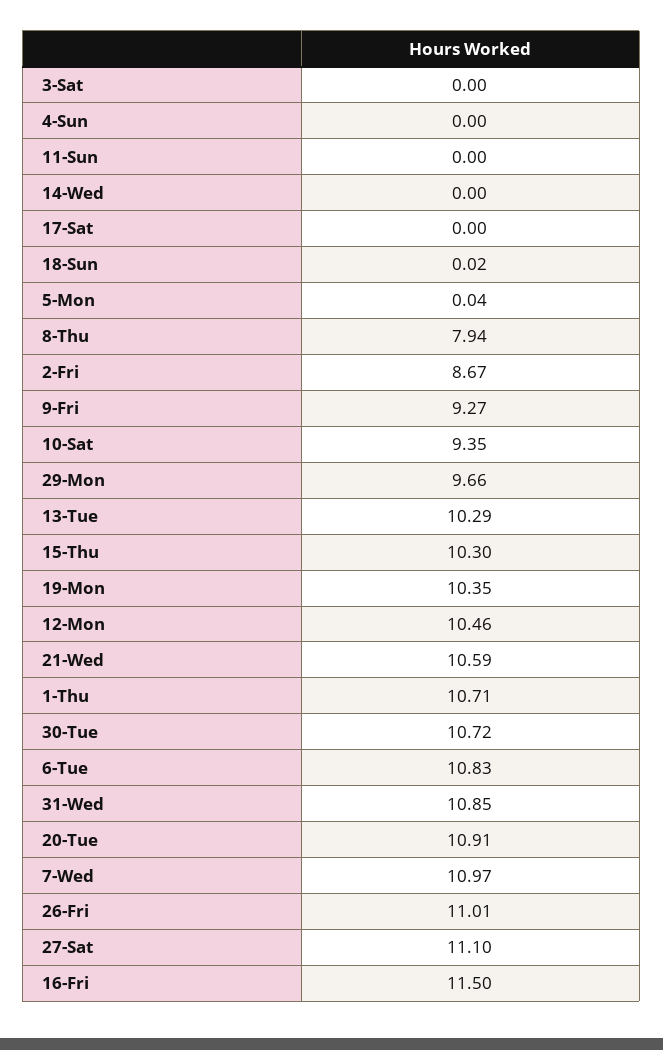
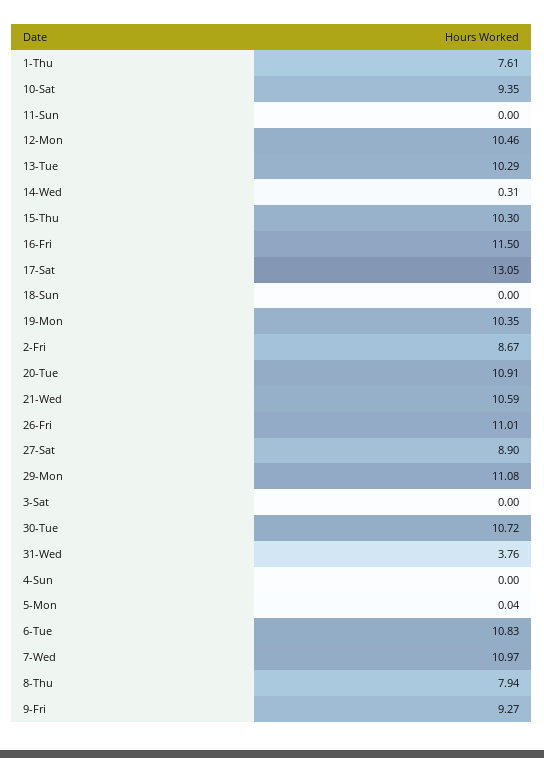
  {
    "3-Sat": 0,
    "4-Sun": 0,
    "11-Sun": 0,
-   "14-Wed": 0,
+   "14-Wed": 0.31,
-   "17-Sat": 0,
+   "17-Sat": 13.05,
-   "18-Sun": 0.02,
+   "18-Sun": 0,
    "5-Mon": 0.04,
    "8-Thu": 7.94,
    "2-Fri": 8.67,
    "9-Fri": 9.27,
    "10-Sat": 9.35,
-   "29-Mon": 9.66,
+   "29-Mon": 11.08,
    "13-Tue": 10.29,
    "15-Thu": 10.3,
    "19-Mon": 10.35,
    "12-Mon": 10.46,
    "21-Wed": 10.59,
-   "1-Thu": 10.71,
+   "1-Thu": 7.61,
    "30-Tue": 10.72,
    "6-Tue": 10.83,
-   "31-Wed": 10.85,
+   "31-Wed": 3.76,
    "20-Tue": 10.91,
    "7-Wed": 10.97,
    "26-Fri": 11.01,
-   "27-Sat": 11.1,
+   "27-Sat": 8.9,
    "16-Fri": 11.5
  }

